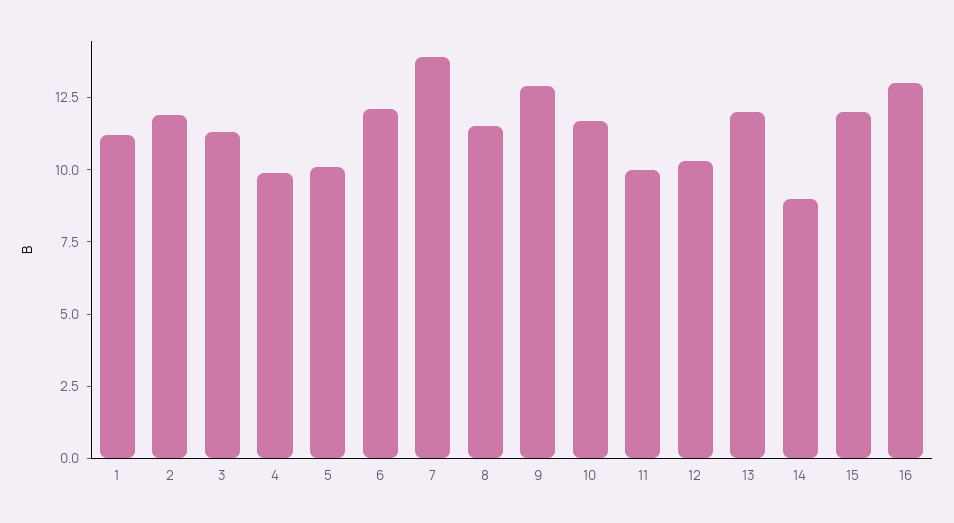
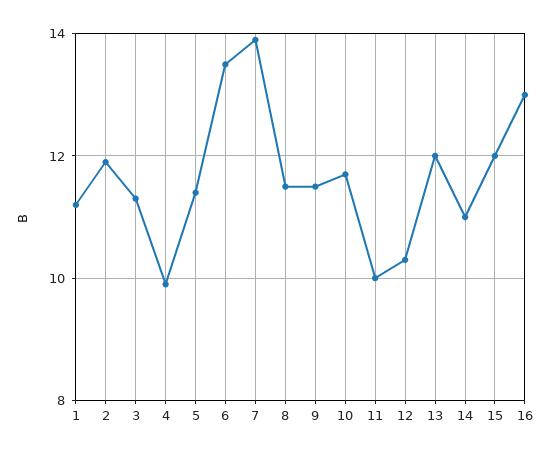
  {
    "1": 11,
    "2": 12,
    "3": 11.5,
    "4": 10,
-   "5": 10,
+   "5": 11.5,
-   "6": 12,
+   "6": 13.5,
    "7": 14,
    "8": 11.5,
-   "9": 13,
+   "9": 11.5,
    "10": 11.5,
    "11": 10,
    "12": 10.5,
    "13": 12,
-   "14": 9,
+   "14": 11,
    "15": 12,
    "16": 13
  }

